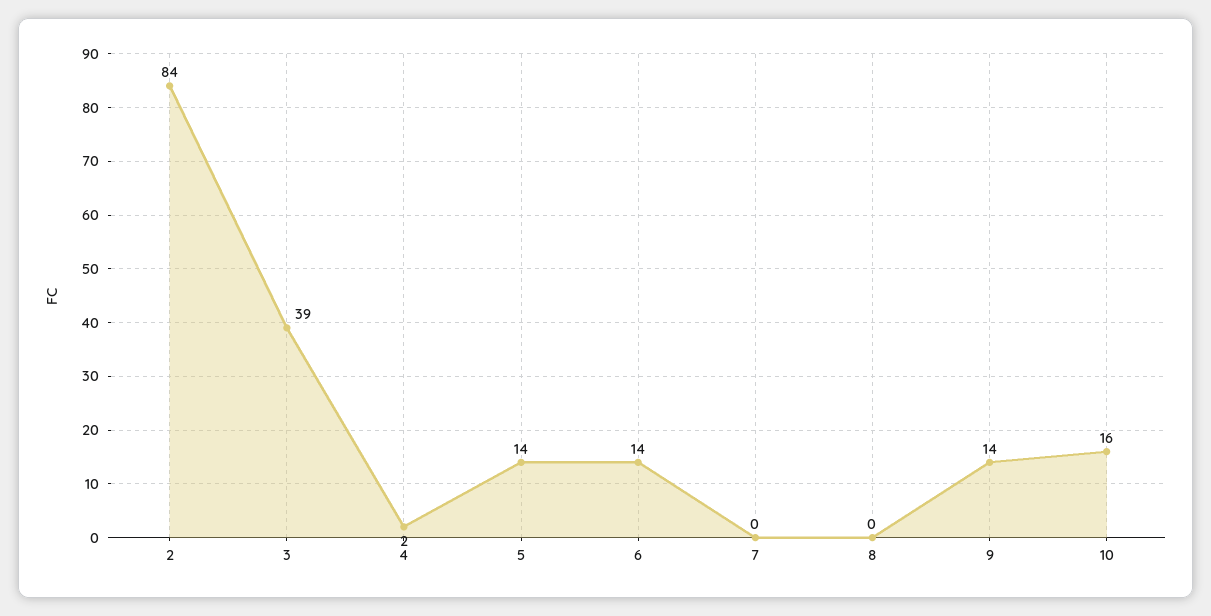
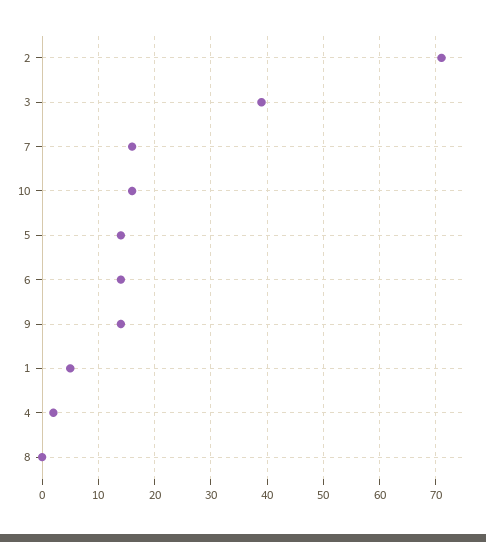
  {
-   "2": 84,
+   "2": 70,
    "3": 39,
    "4": 2,
    "5": 14,
    "6": 14,
-   "7": 0,
+   "7": 15,
    "8": 0,
    "9": 14,
-   "10": 16
+   "10": 16,
+   "1": 5
  }

